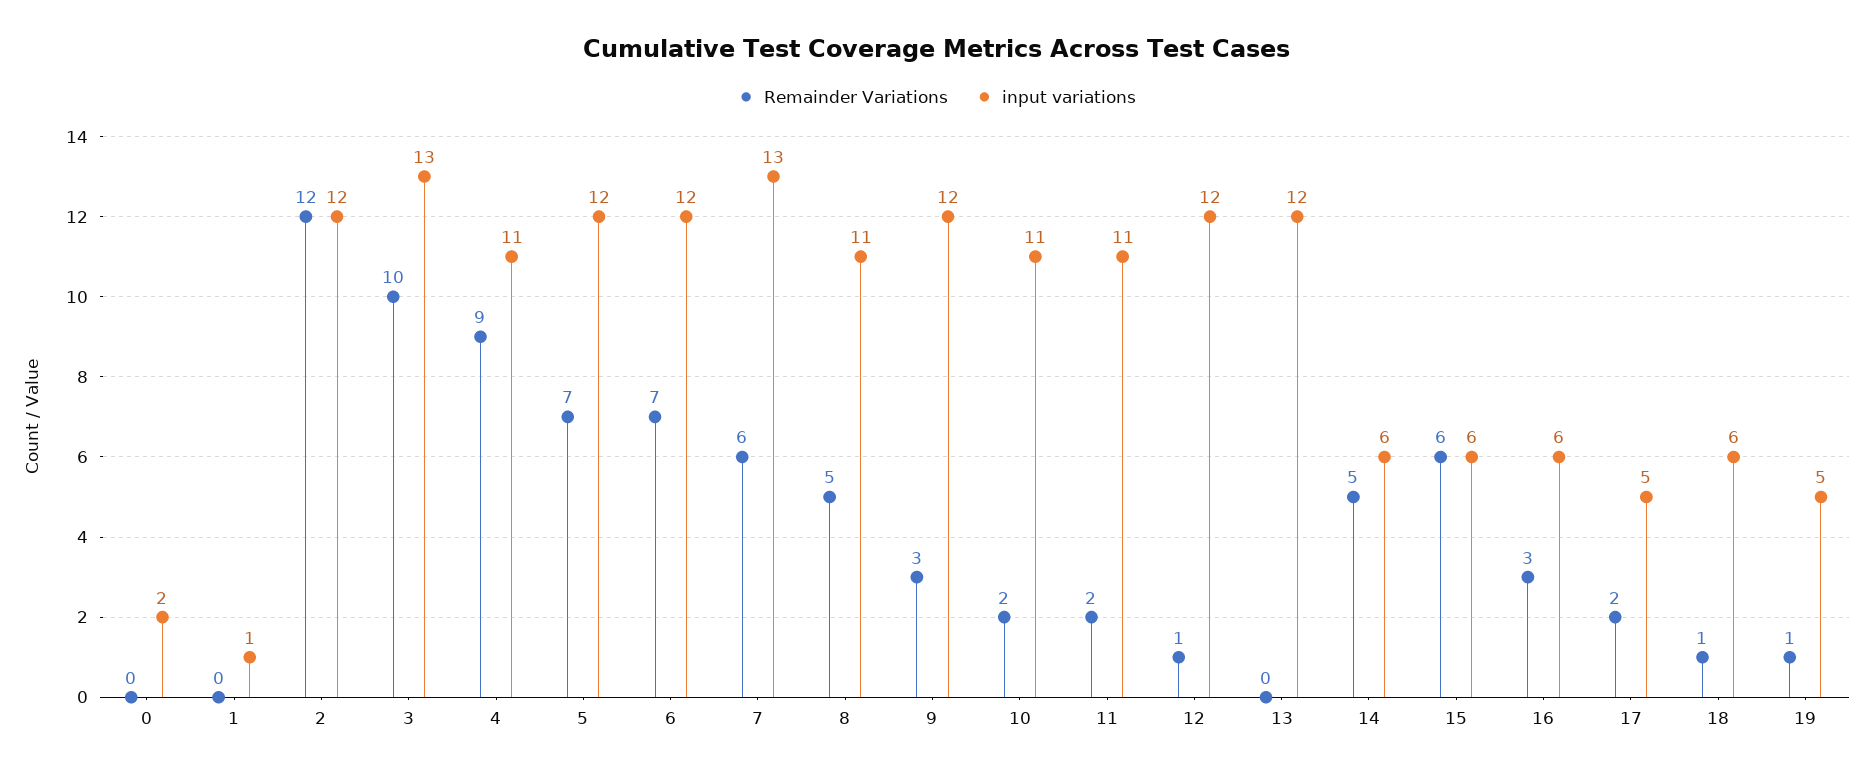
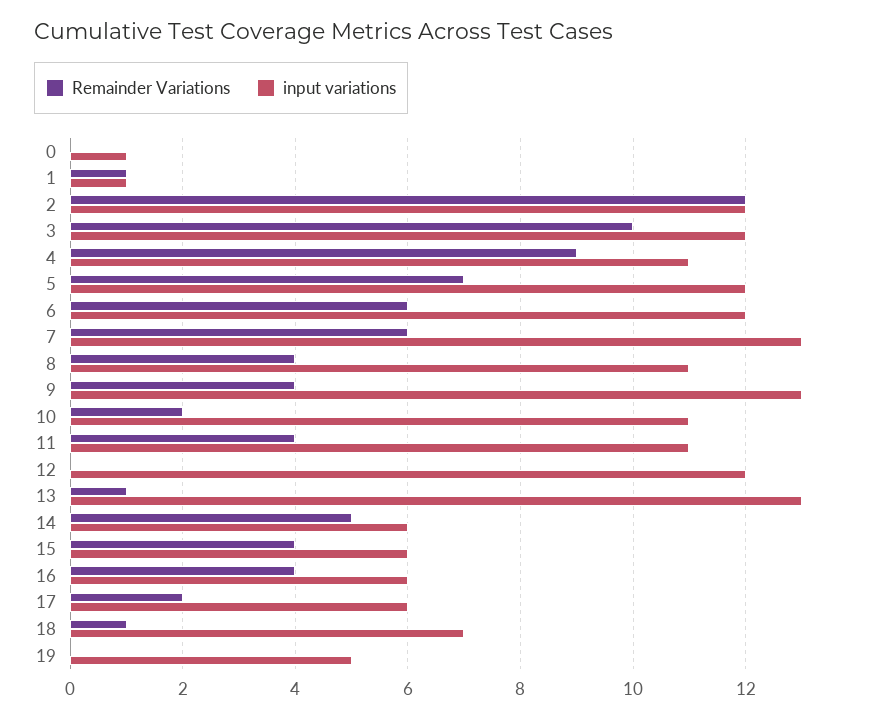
  {
    "Remainder Variations": {
      "0": 0,
-     "1": 0,
+     "1": 1,
      "2": 12,
      "3": 10,
      "4": 9,
      "5": 7,
-     "6": 7,
+     "6": 6,
      "7": 6,
-     "8": 5,
+     "8": 4,
-     "9": 3,
+     "9": 4,
      "10": 2,
-     "11": 2,
+     "11": 4,
-     "12": 1,
+     "12": 0,
-     "13": 0,
+     "13": 1,
      "14": 5,
-     "15": 6,
+     "15": 4,
-     "16": 3,
+     "16": 4,
      "17": 2,
      "18": 1,
-     "19": 1
+     "19": 0
    },
    "input variations": {
-     "0": 2,
+     "0": 1,
      "1": 1,
      "2": 12,
-     "3": 13,
+     "3": 12,
      "4": 11,
      "5": 12,
      "6": 12,
      "7": 13,
      "8": 11,
-     "9": 12,
+     "9": 13,
      "10": 11,
      "11": 11,
      "12": 12,
-     "13": 12,
+     "13": 13,
      "14": 6,
      "15": 6,
      "16": 6,
-     "17": 5,
+     "17": 6,
-     "18": 6,
+     "18": 7,
      "19": 5
    }
  }

